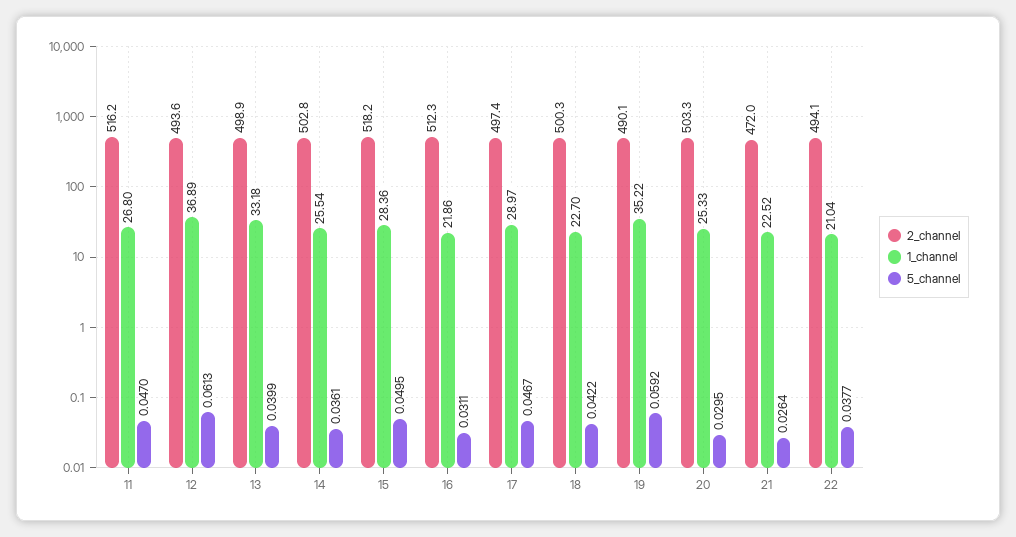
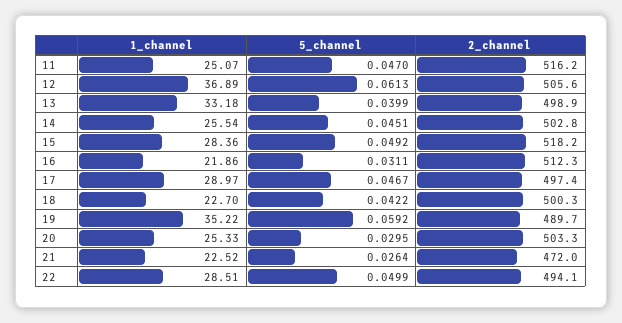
  {
    "2_channel": {
      "11": 516.2,
-     "12": 493.6,
+     "12": 505.6,
      "13": 498.9,
      "14": 502.8,
      "15": 518.2,
      "16": 512.3,
      "17": 497.4,
      "18": 500.3,
-     "19": 490.1,
+     "19": 489.7,
      "20": 503.3,
      "21": 472,
      "22": 494.1
    },
    "1_channel": {
-     "11": 26.8,
+     "11": 25.07,
      "12": 36.89,
      "13": 33.18,
      "14": 25.54,
      "15": 28.36,
      "16": 21.86,
      "17": 28.97,
      "18": 22.7,
      "19": 35.22,
      "20": 25.33,
      "21": 22.52,
-     "22": 21.04
+     "22": 28.51
    },
    "5_channel": {
      "11": 0.047,
      "12": 0.0613,
      "13": 0.0399,
-     "14": 0.0361,
+     "14": 0.0451,
-     "15": 0.0495,
+     "15": 0.0492,
      "16": 0.0311,
      "17": 0.0467,
      "18": 0.0422,
      "19": 0.0592,
      "20": 0.0295,
      "21": 0.0264,
-     "22": 0.0377
+     "22": 0.0499
    }
  }

